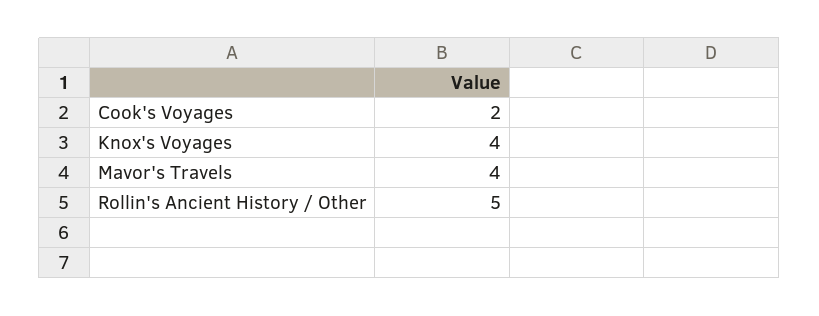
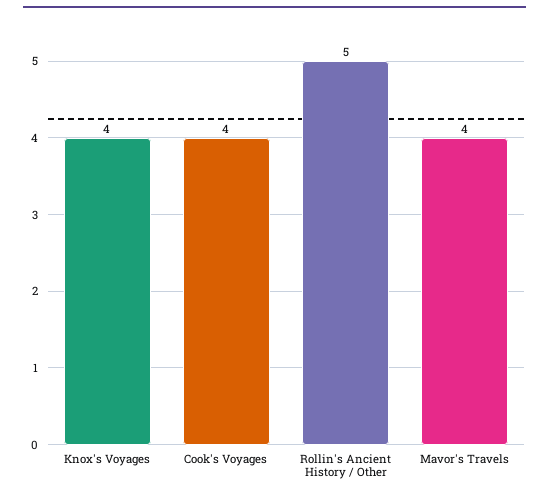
  {
-   "Cook's Voyages": 2,
+   "Cook's Voyages": 4,
    "Knox's Voyages": 4,
    "Mavor's Travels": 4,
    "Rollin's Ancient History / Other": 5
  }

